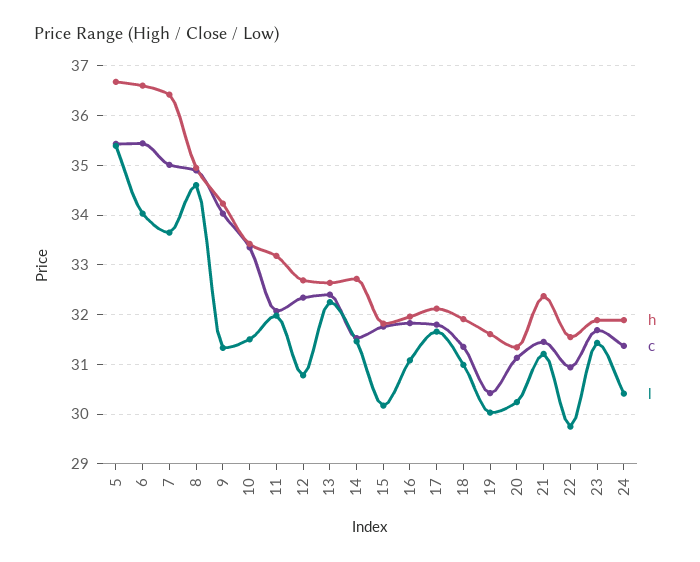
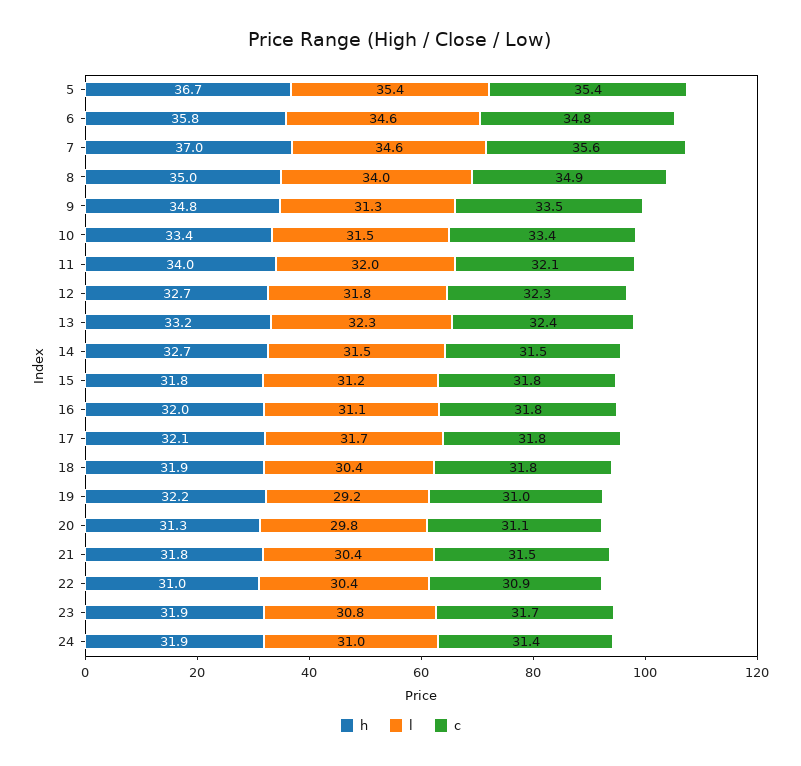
  {
    "h": {
      "5": 36.7,
-     "6": 36.6,
+     "6": 35.8,
-     "7": 36.4,
+     "7": 37,
      "8": 35,
-     "9": 34.2,
+     "9": 34.8,
      "10": 33.4,
-     "11": 33.2,
+     "11": 34,
      "12": 32.7,
-     "13": 32.6,
+     "13": 33.2,
      "14": 32.7,
      "15": 31.8,
      "16": 32,
      "17": 32.1,
      "18": 31.9,
-     "19": 31.6,
+     "19": 32.2,
      "20": 31.3,
-     "21": 32.4,
+     "21": 31.8,
-     "22": 31.6,
+     "22": 31,
      "23": 31.9,
      "24": 31.9
    },
    "c": {
      "5": 35.4,
-     "6": 35.4,
+     "6": 34.8,
-     "7": 35,
+     "7": 35.6,
      "8": 34.9,
-     "9": 34,
+     "9": 33.5,
      "10": 33.4,
      "11": 32.1,
      "12": 32.3,
      "13": 32.4,
      "14": 31.5,
      "15": 31.8,
      "16": 31.8,
      "17": 31.8,
-     "18": 31.4,
+     "18": 31.8,
-     "19": 30.4,
+     "19": 31,
      "20": 31.1,
      "21": 31.5,
      "22": 30.9,
      "23": 31.7,
      "24": 31.4
    },
    "l": {
      "5": 35.4,
-     "6": 34,
+     "6": 34.6,
-     "7": 33.6,
+     "7": 34.6,
-     "8": 34.6,
+     "8": 34,
      "9": 31.3,
      "10": 31.5,
      "11": 32,
-     "12": 30.8,
+     "12": 31.8,
      "13": 32.3,
      "14": 31.5,
-     "15": 30.2,
+     "15": 31.2,
      "16": 31.1,
      "17": 31.7,
-     "18": 31,
+     "18": 30.4,
-     "19": 30,
+     "19": 29.2,
-     "20": 30.2,
+     "20": 29.8,
-     "21": 31.2,
+     "21": 30.4,
-     "22": 29.8,
+     "22": 30.4,
-     "23": 31.4,
+     "23": 30.8,
-     "24": 30.4
+     "24": 31
    }
  }

